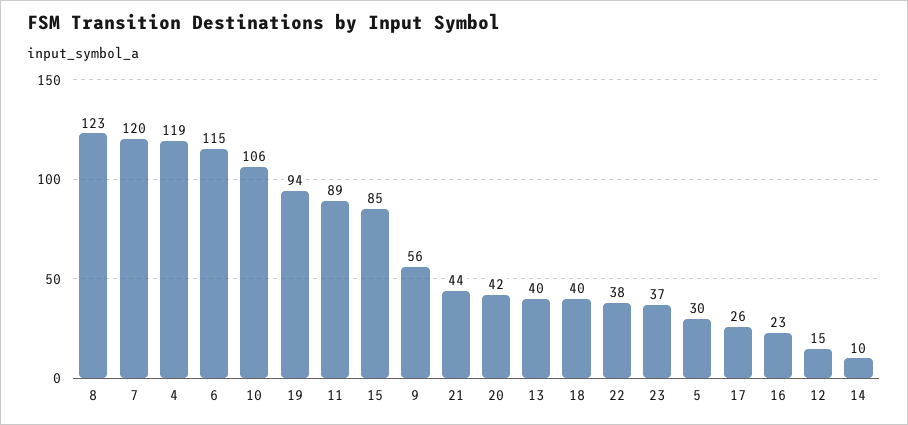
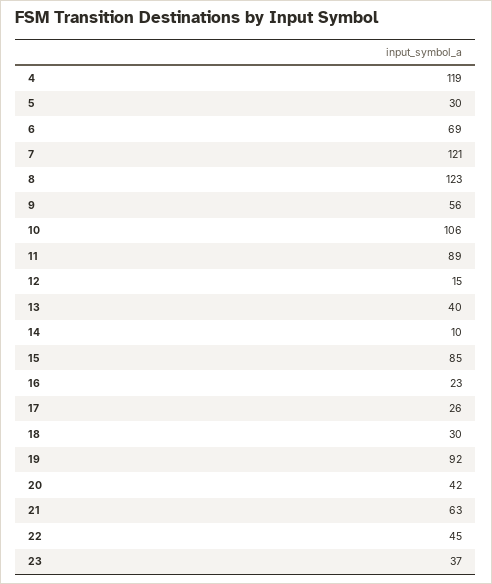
  {
    "8": 123,
-   "7": 120,
+   "7": 121,
    "4": 119,
-   "6": 115,
+   "6": 69,
    "10": 106,
-   "19": 94,
+   "19": 92,
    "11": 89,
    "15": 85,
    "9": 56,
-   "21": 44,
+   "21": 63,
    "20": 42,
    "13": 40,
-   "18": 40,
+   "18": 30,
-   "22": 38,
+   "22": 45,
    "23": 37,
    "5": 30,
    "17": 26,
    "16": 23,
    "12": 15,
    "14": 10
  }

